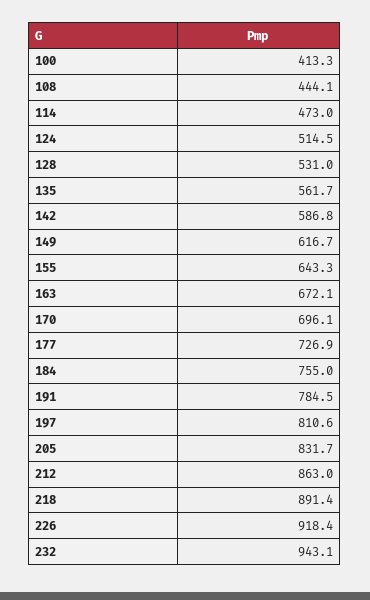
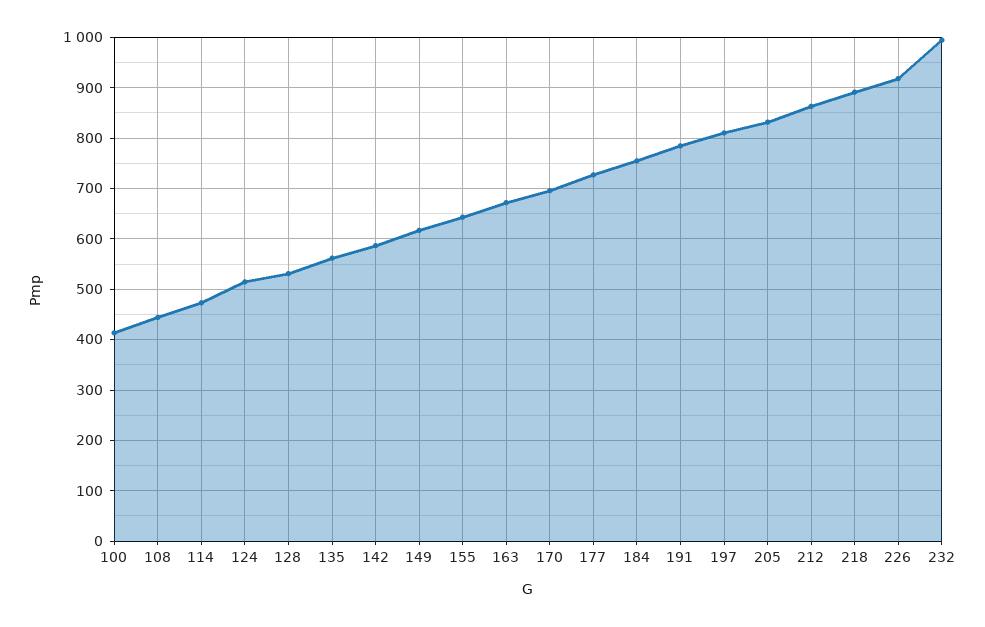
  {
    "100": 413.3,
    "108": 444.1,
    "114": 473,
    "124": 514.5,
    "128": 531,
    "135": 561.7,
    "142": 586.8,
    "149": 616.7,
    "155": 643.3,
    "163": 672.1,
    "170": 696.1,
    "177": 726.9,
    "184": 755,
    "191": 784.5,
    "197": 810.6,
    "205": 831.7,
    "212": 863,
    "218": 891.4,
    "226": 918.4,
-   "232": 943.1
+   "232": 1000
  }

